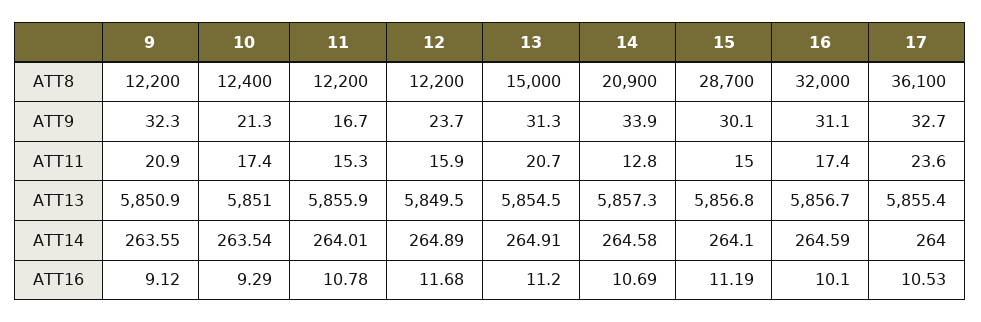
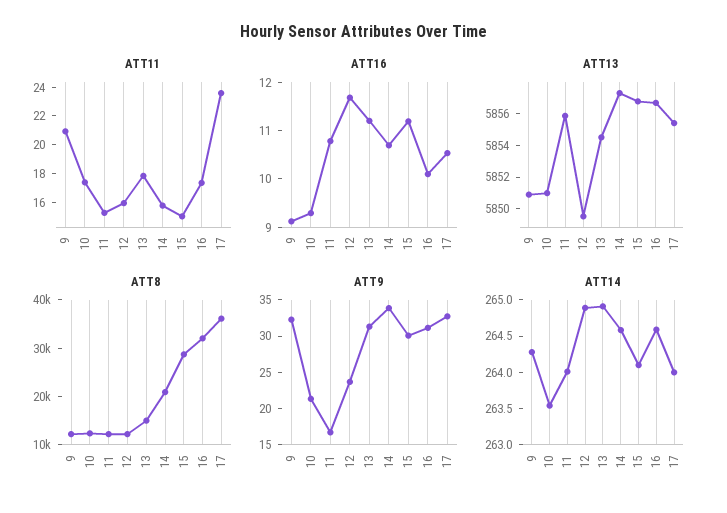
  {
    "ATT8": {
      "9": 12200,
      "10": 12400,
      "11": 12200,
      "12": 12200,
      "13": 15000,
      "14": 20900,
      "15": 28700,
      "16": 32000,
      "17": 36100
    },
    "ATT9": {
      "9": 32.3,
      "10": 21.3,
      "11": 16.7,
      "12": 23.7,
      "13": 31.3,
      "14": 33.9,
      "15": 30.1,
      "16": 31.1,
      "17": 32.7
    },
    "ATT11": {
      "9": 20.9,
      "10": 17.4,
      "11": 15.3,
      "12": 15.9,
-     "13": 20.7,
+     "13": 18,
-     "14": 12.8,
+     "14": 16,
      "15": 15,
      "16": 17.4,
      "17": 23.6
    },
    "ATT13": {
      "9": 5850.9,
      "10": 5851,
      "11": 5855.9,
      "12": 5849.5,
      "13": 5854.5,
      "14": 5857.3,
      "15": 5856.8,
      "16": 5856.7,
      "17": 5855.4
    },
    "ATT14": {
-     "9": 263.55,
+     "9": 264.25,
      "10": 263.54,
      "11": 264.01,
      "12": 264.89,
      "13": 264.91,
      "14": 264.58,
      "15": 264.1,
      "16": 264.59,
      "17": 264
    },
    "ATT16": {
      "9": 9.12,
      "10": 9.29,
      "11": 10.78,
      "12": 11.68,
      "13": 11.2,
      "14": 10.69,
      "15": 11.19,
      "16": 10.1,
      "17": 10.53
    }
  }

